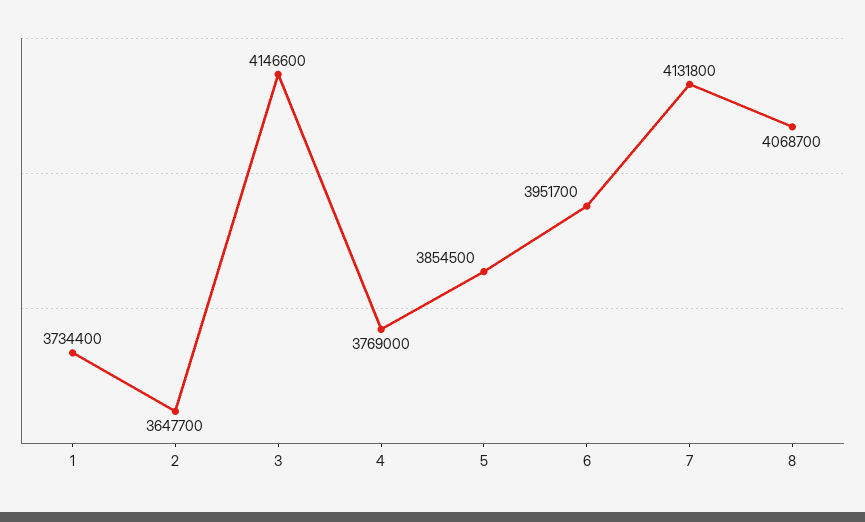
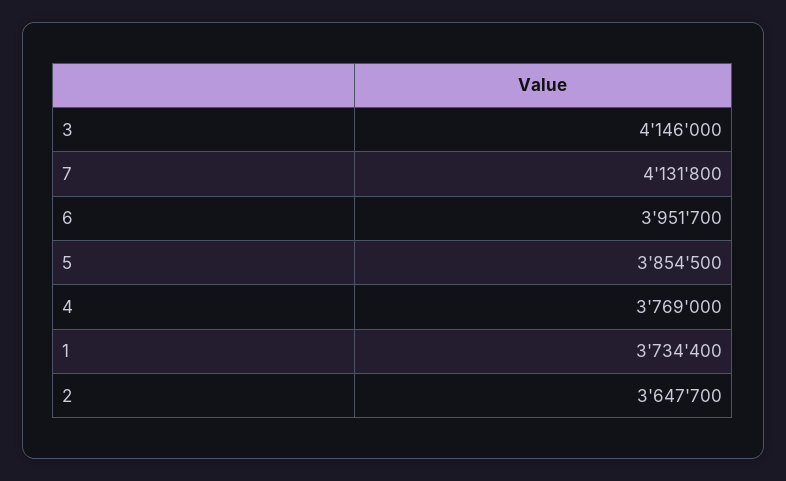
  {
    "1": 3734400,
    "2": 3647700,
-   "3": 4146600,
+   "3": 4146000,
    "4": 3769000,
    "5": 3854500,
    "6": 3951700,
-   "7": 4131800,
+   "7": 4131800
-   "8": 4068700
  }

